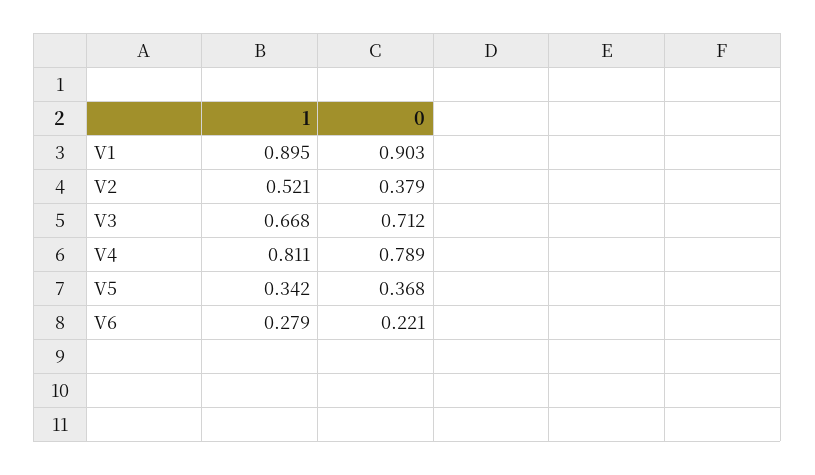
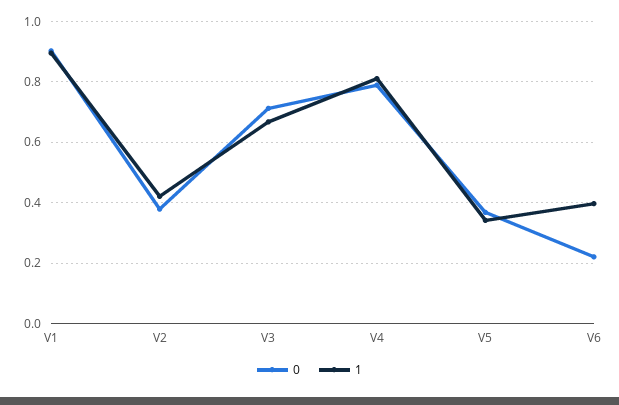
  {
    "1": {
      "V1": 0.895,
-     "V2": 0.521,
+     "V2": 0.42,
      "V3": 0.668,
      "V4": 0.811,
      "V5": 0.342,
-     "V6": 0.279
+     "V6": 0.4
    },
    "0": {
      "V1": 0.903,
      "V2": 0.379,
      "V3": 0.712,
      "V4": 0.789,
      "V5": 0.368,
      "V6": 0.221
    }
  }

